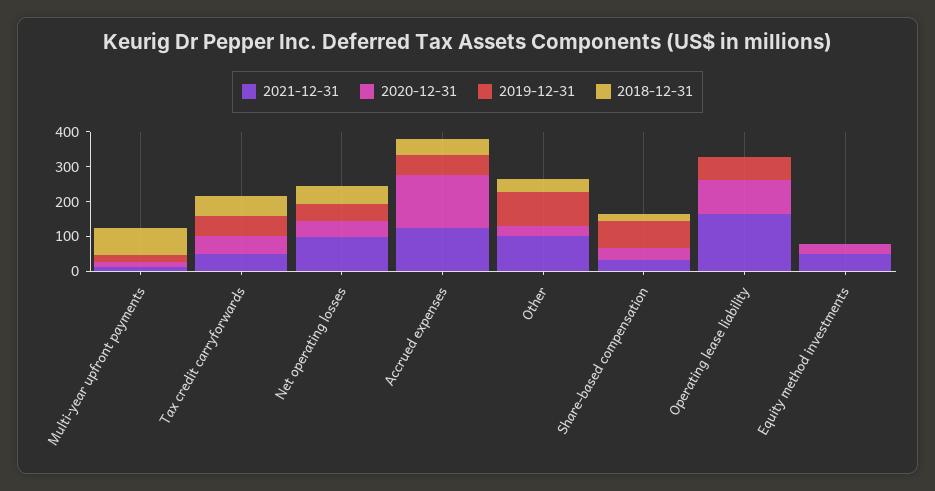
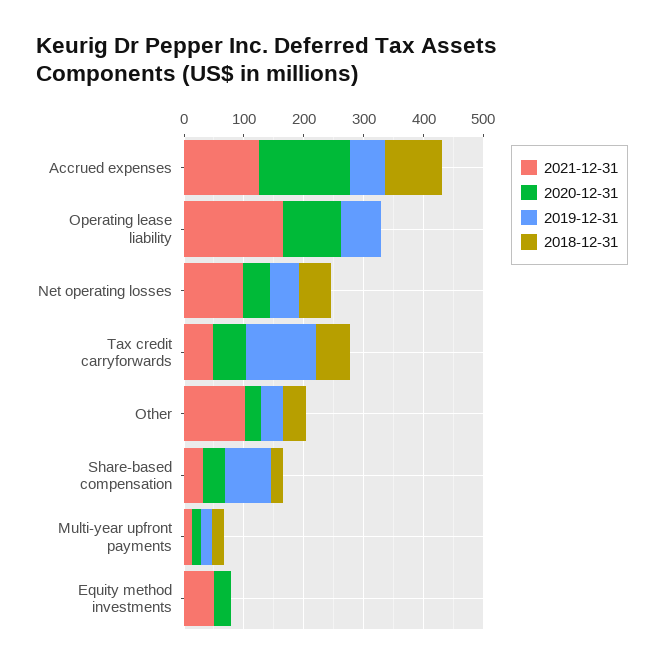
  {
    "2021-12-31": {
      "Multi-year upfront payments": 20,
      "Tax credit carryforwards": 40,
      "Net operating losses": 100,
      "Accrued expenses": 120,
      "Other": 100,
      "Share-based compensation": 40,
      "Operating lease liability": 160,
      "Equity method investments": 60
    },
    "2020-12-31": {
      "Multi-year upfront payments": 20,
      "Tax credit carryforwards": 60,
      "Net operating losses": 40,
      "Accrued expenses": 160,
      "Other": 20,
      "Share-based compensation": 40,
      "Operating lease liability": 100,
      "Equity method investments": 20
    },
    "2019-12-31": {
      "Multi-year upfront payments": 20,
-     "Tax credit carryforwards": 50,
+     "Tax credit carryforwards": 120,
      "Net operating losses": 40,
      "Accrued expenses": 60,
-     "Other": 100,
+     "Other": 40,
      "Share-based compensation": 80,
      "Operating lease liability": 60,
      "Equity method investments": 0
    },
    "2018-12-31": {
-     "Multi-year upfront payments": 75,
+     "Multi-year upfront payments": 20,
      "Tax credit carryforwards": 60,
      "Net operating losses": 60,
-     "Accrued expenses": 50,
+     "Accrued expenses": 100,
      "Other": 40,
      "Share-based compensation": 20,
      "Operating lease liability": 0,
      "Equity method investments": 0
    }
  }

